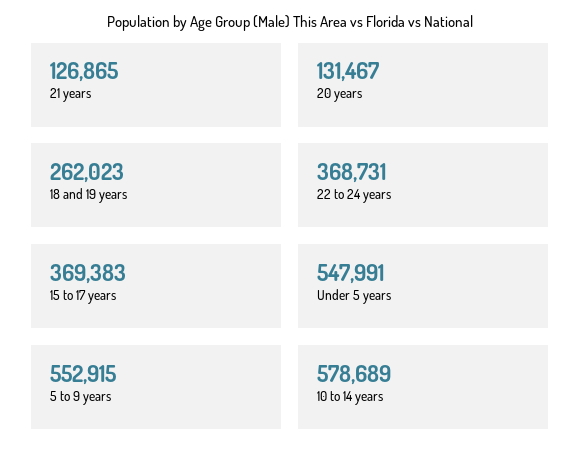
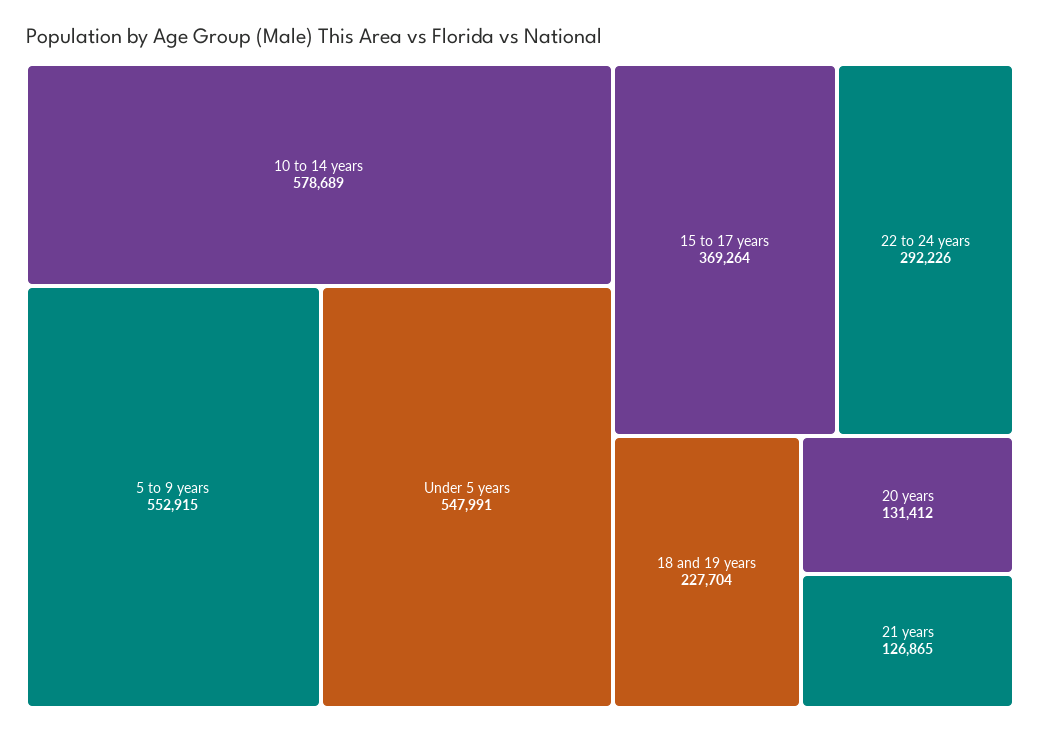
  {
    "21 years": 126865,
-   "20 years": 131467,
+   "20 years": 131412,
-   "18 and 19 years": 262023,
+   "18 and 19 years": 227704,
-   "22 to 24 years": 368731,
+   "22 to 24 years": 292226,
-   "15 to 17 years": 369383,
+   "15 to 17 years": 369264,
    "Under 5 years": 547991,
    "5 to 9 years": 552915,
    "10 to 14 years": 578689
  }

